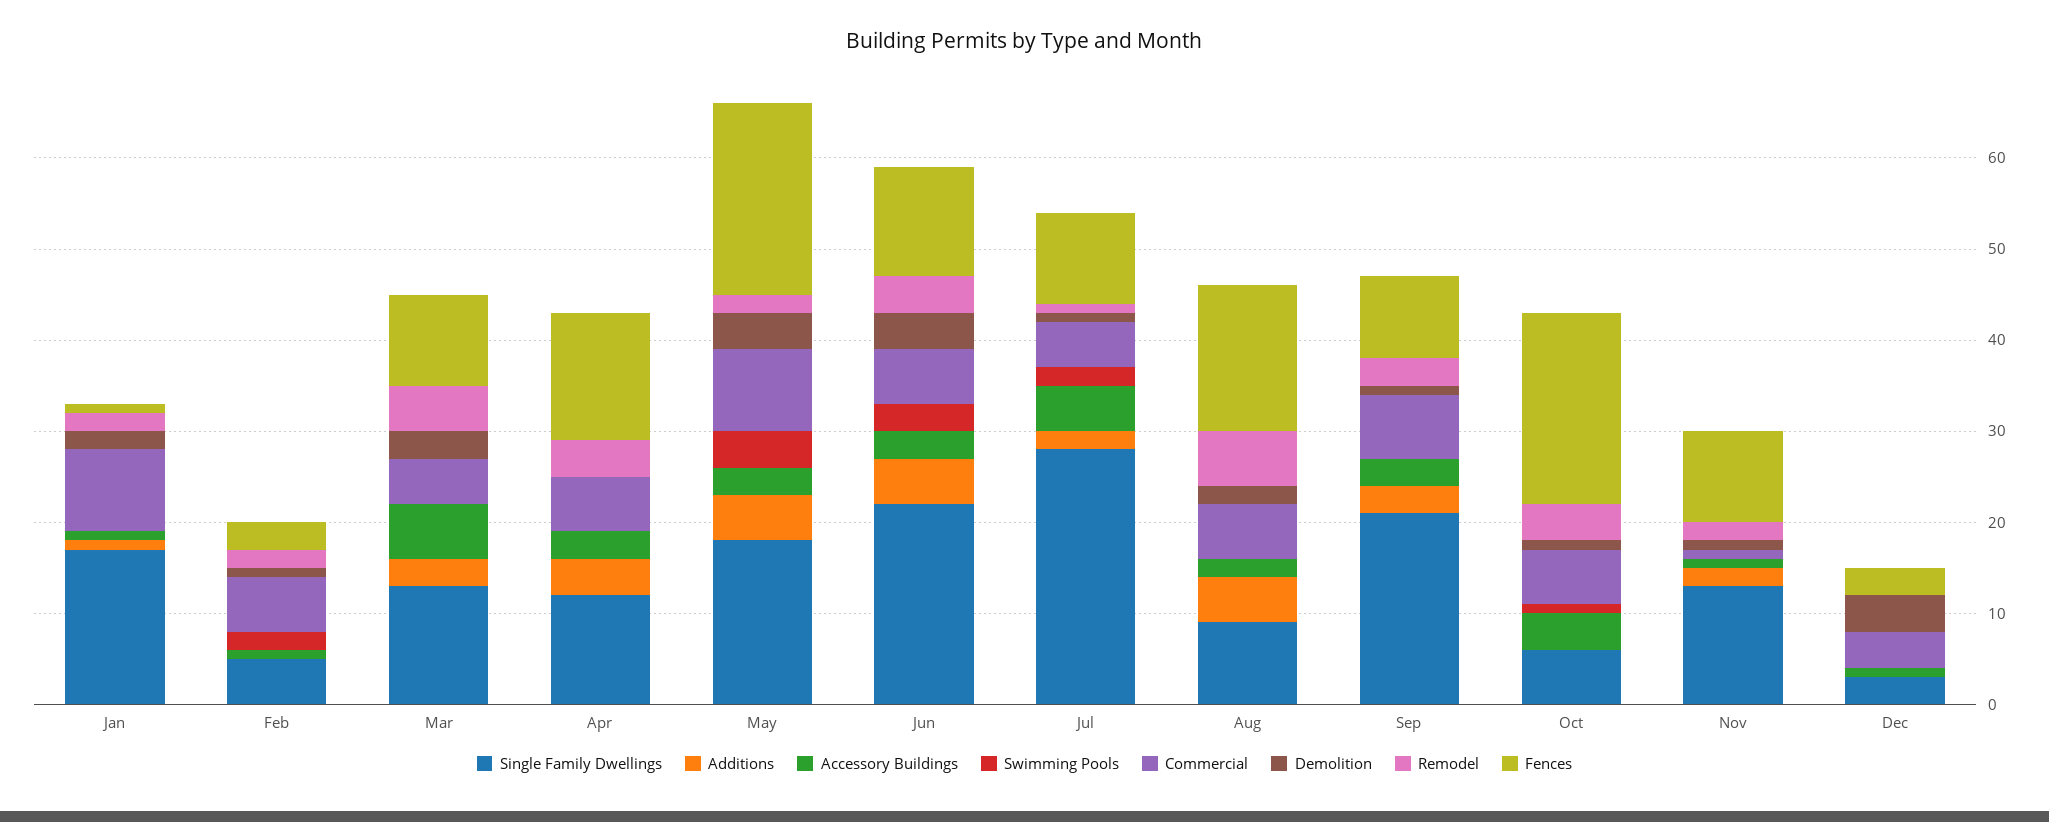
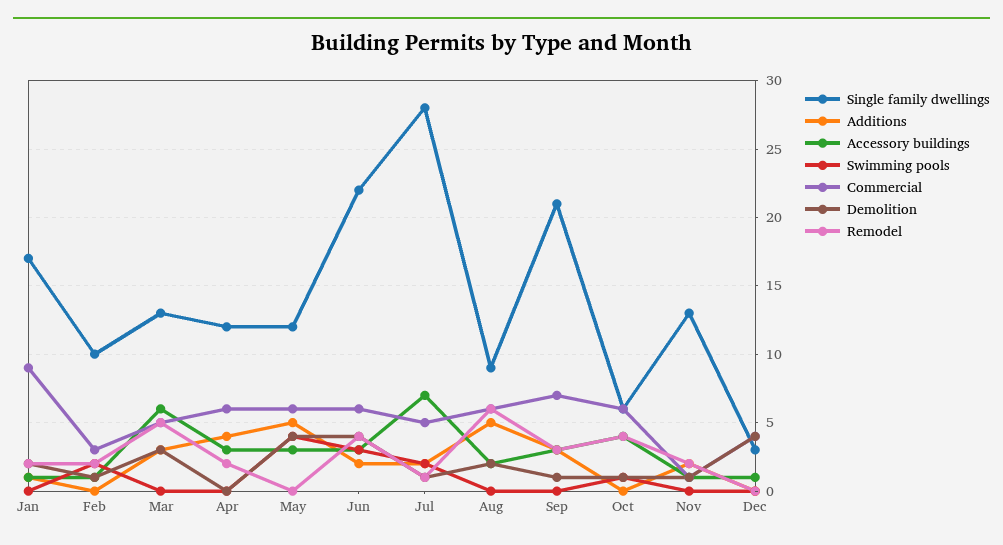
  {
    "Single Family Dwellings": {
      "Jan": 17,
-     "Feb": 5,
+     "Feb": 10,
      "Mar": 13,
      "Apr": 12,
-     "May": 18,
+     "May": 12,
      "Jun": 22,
      "Jul": 28,
      "Aug": 9,
      "Sep": 21,
      "Oct": 6,
      "Nov": 13,
      "Dec": 3
    },
    "Additions": {
      "Jan": 1,
      "Feb": 0,
      "Mar": 3,
      "Apr": 4,
      "May": 5,
-     "Jun": 5,
+     "Jun": 2,
      "Jul": 2,
      "Aug": 5,
      "Sep": 3,
      "Oct": 0,
      "Nov": 2,
      "Dec": 0
    },
    "Accessory Buildings": {
      "Jan": 1,
      "Feb": 1,
      "Mar": 6,
      "Apr": 3,
      "May": 3,
      "Jun": 3,
-     "Jul": 5,
+     "Jul": 7,
      "Aug": 2,
      "Sep": 3,
      "Oct": 4,
      "Nov": 1,
      "Dec": 1
    },
    "Swimming Pools": {
      "Jan": 0,
      "Feb": 2,
      "Mar": 0,
      "Apr": 0,
      "May": 4,
      "Jun": 3,
      "Jul": 2,
      "Aug": 0,
      "Sep": 0,
      "Oct": 1,
      "Nov": 0,
      "Dec": 0
    },
    "Commercial": {
      "Jan": 9,
-     "Feb": 6,
+     "Feb": 3,
      "Mar": 5,
      "Apr": 6,
-     "May": 9,
+     "May": 6,
      "Jun": 6,
      "Jul": 5,
      "Aug": 6,
      "Sep": 7,
      "Oct": 6,
      "Nov": 1,
      "Dec": 4
    },
    "Demolition": {
      "Jan": 2,
      "Feb": 1,
      "Mar": 3,
      "Apr": 0,
      "May": 4,
      "Jun": 4,
      "Jul": 1,
      "Aug": 2,
      "Sep": 1,
      "Oct": 1,
      "Nov": 1,
      "Dec": 4
    },
    "Remodel": {
      "Jan": 2,
      "Feb": 2,
      "Mar": 5,
-     "Apr": 4,
+     "Apr": 2,
-     "May": 2,
+     "May": 0,
      "Jun": 4,
      "Jul": 1,
      "Aug": 6,
      "Sep": 3,
      "Oct": 4,
      "Nov": 2,
      "Dec": 0
-   },
+   }
-   "Fences": {
-     "Jan": 1,
-     "Feb": 3,
-     "Mar": 10,
-     "Apr": 14,
-     "May": 21,
-     "Jun": 12,
-     "Jul": 10,
-     "Aug": 16,
-     "Sep": 9,
-     "Oct": 21,
-     "Nov": 10,
-     "Dec": 3
-   }
  }

